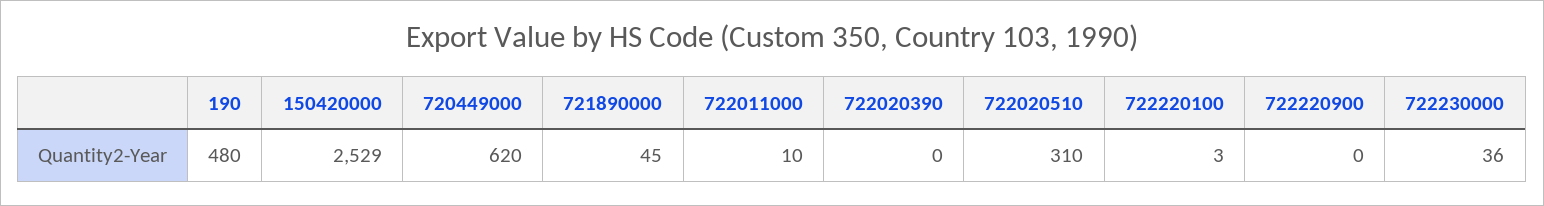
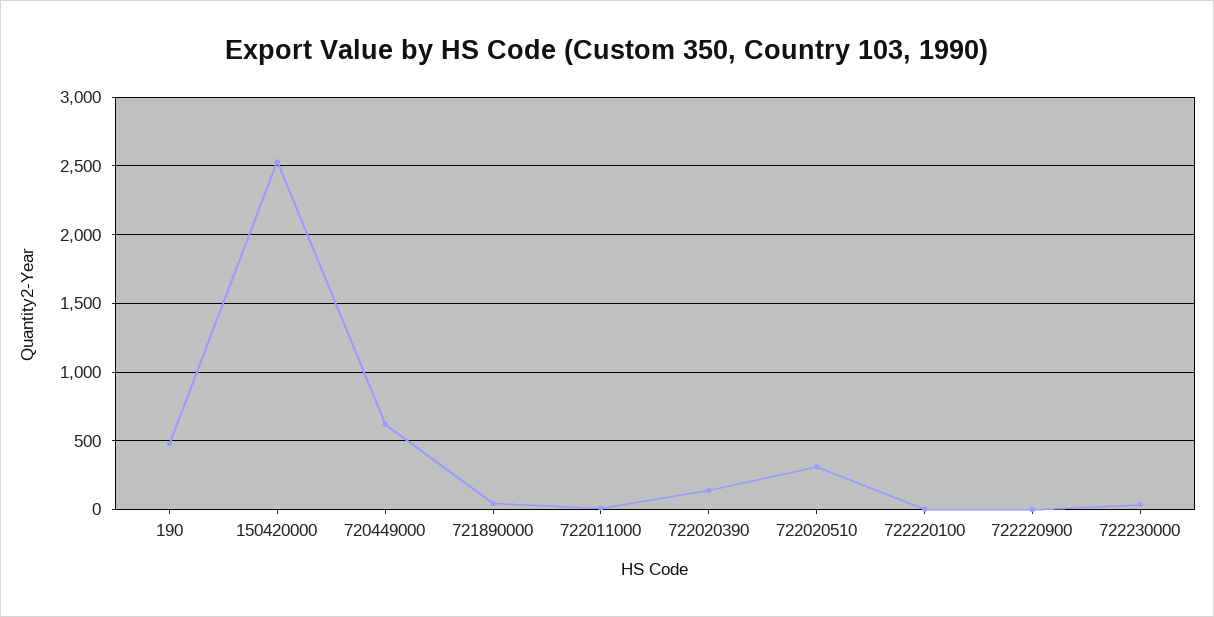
  {
    "190": 480,
    "150420000": 2529,
    "720449000": 620,
    "721890000": 45,
    "722011000": 10,
-   "722020390": 0,
+   "722020390": 150,
    "722020510": 310,
    "722220100": 3,
    "722220900": 0,
    "722230000": 36
  }

